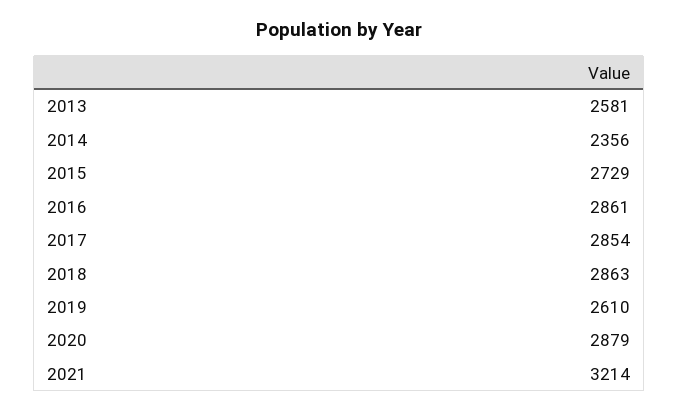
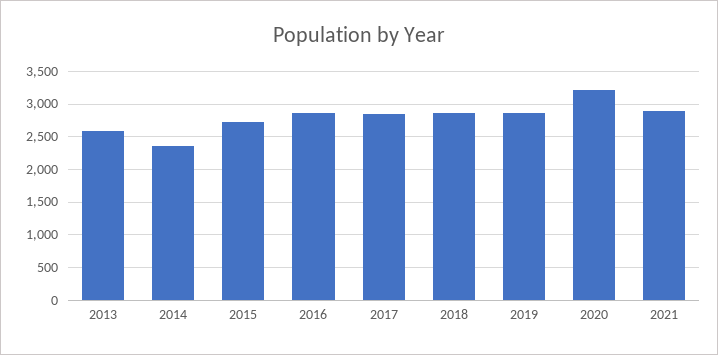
  {
    "2013": 2581,
    "2014": 2356,
    "2015": 2729,
    "2016": 2861,
    "2017": 2854,
    "2018": 2863,
-   "2019": 2610,
+   "2019": 2900,
-   "2020": 2879,
+   "2020": 3200,
-   "2021": 3214
+   "2021": 2900
  }

